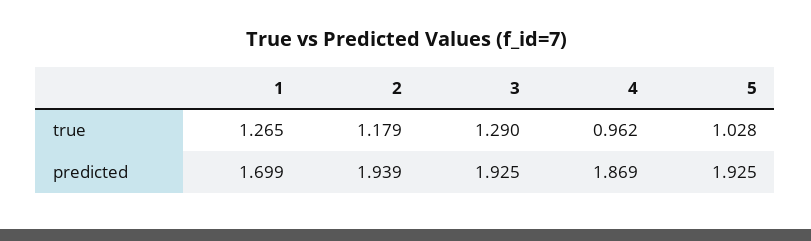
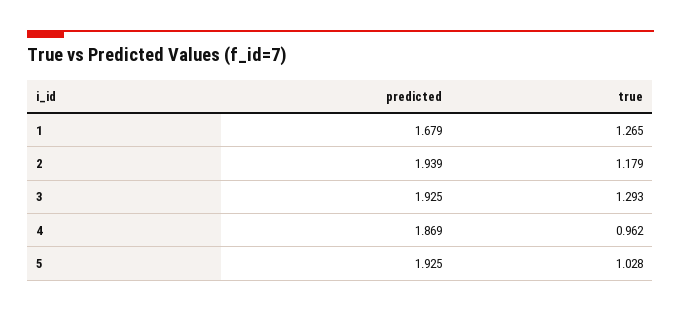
  {
    "1": {
      "true": 1.265,
-     "predicted": 1.699
+     "predicted": 1.679
    },
    "2": {
      "true": 1.179,
      "predicted": 1.939
    },
    "3": {
-     "true": 1.29,
+     "true": 1.293,
      "predicted": 1.925
    },
    "4": {
      "true": 0.962,
      "predicted": 1.869
    },
    "5": {
      "true": 1.028,
      "predicted": 1.925
    }
  }

